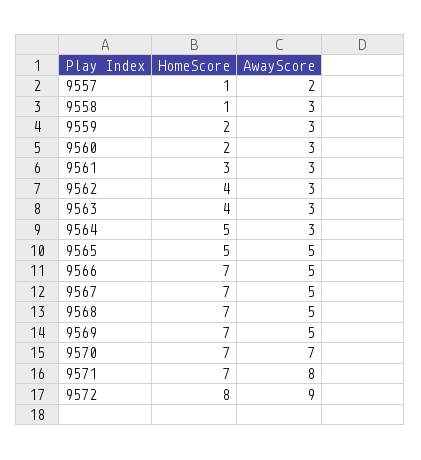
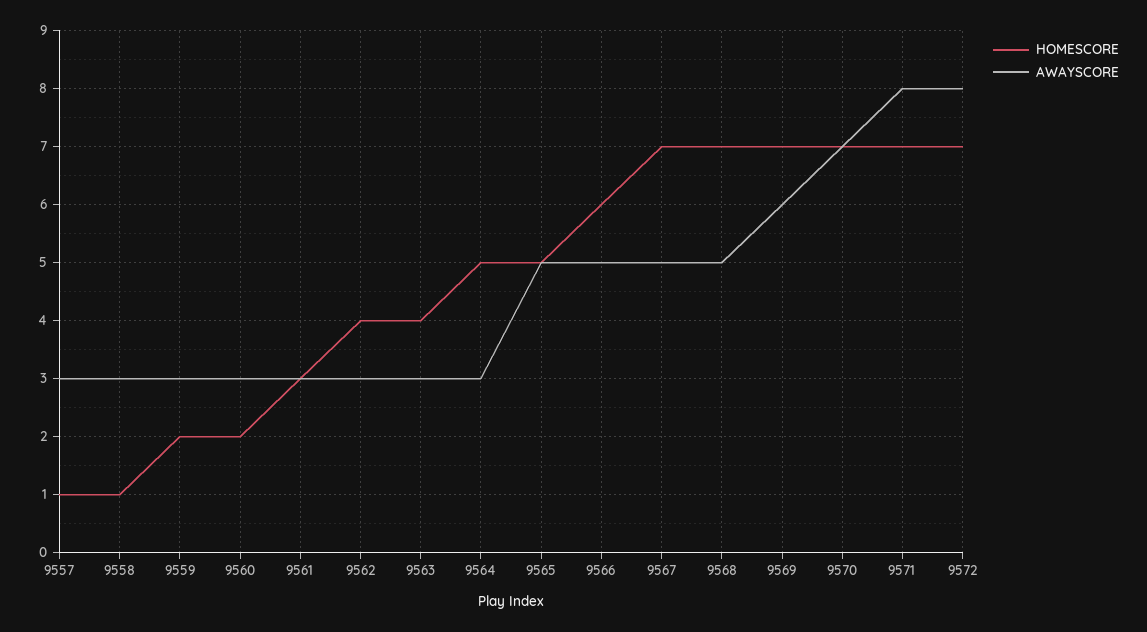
  {
    "HomeScore": {
      "9557": 1,
      "9558": 1,
      "9559": 2,
      "9560": 2,
      "9561": 3,
      "9562": 4,
      "9563": 4,
      "9564": 5,
      "9565": 5,
-     "9566": 7,
+     "9566": 6,
      "9567": 7,
      "9568": 7,
      "9569": 7,
      "9570": 7,
      "9571": 7,
-     "9572": 8
+     "9572": 7
    },
    "AwayScore": {
-     "9557": 2,
+     "9557": 3,
      "9558": 3,
      "9559": 3,
      "9560": 3,
      "9561": 3,
      "9562": 3,
      "9563": 3,
      "9564": 3,
      "9565": 5,
      "9566": 5,
      "9567": 5,
      "9568": 5,
-     "9569": 5,
+     "9569": 6,
      "9570": 7,
      "9571": 8,
-     "9572": 9
+     "9572": 8
    }
  }

